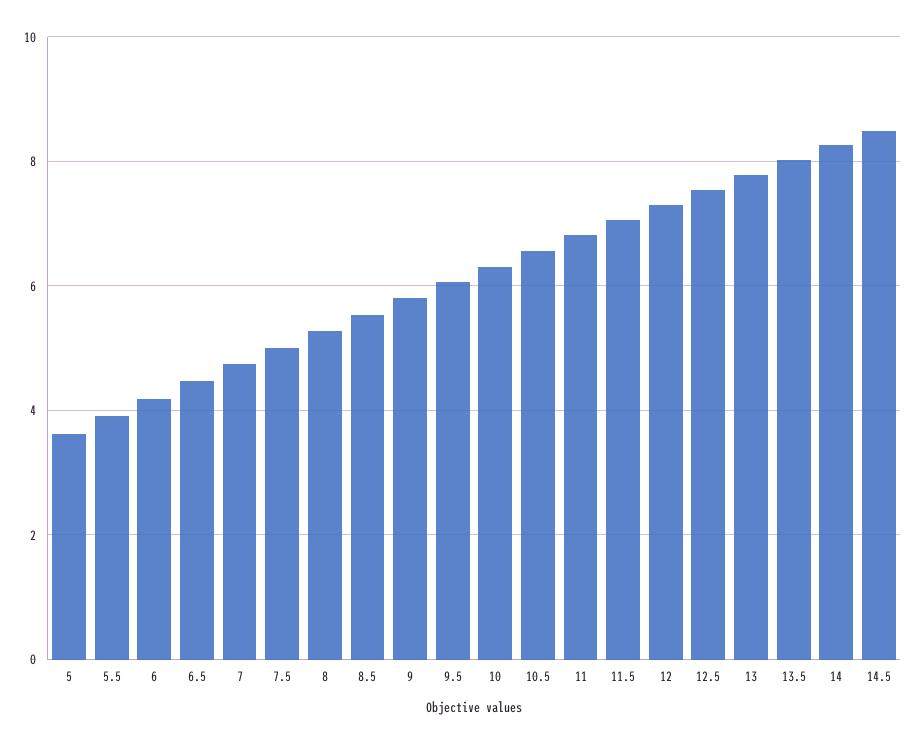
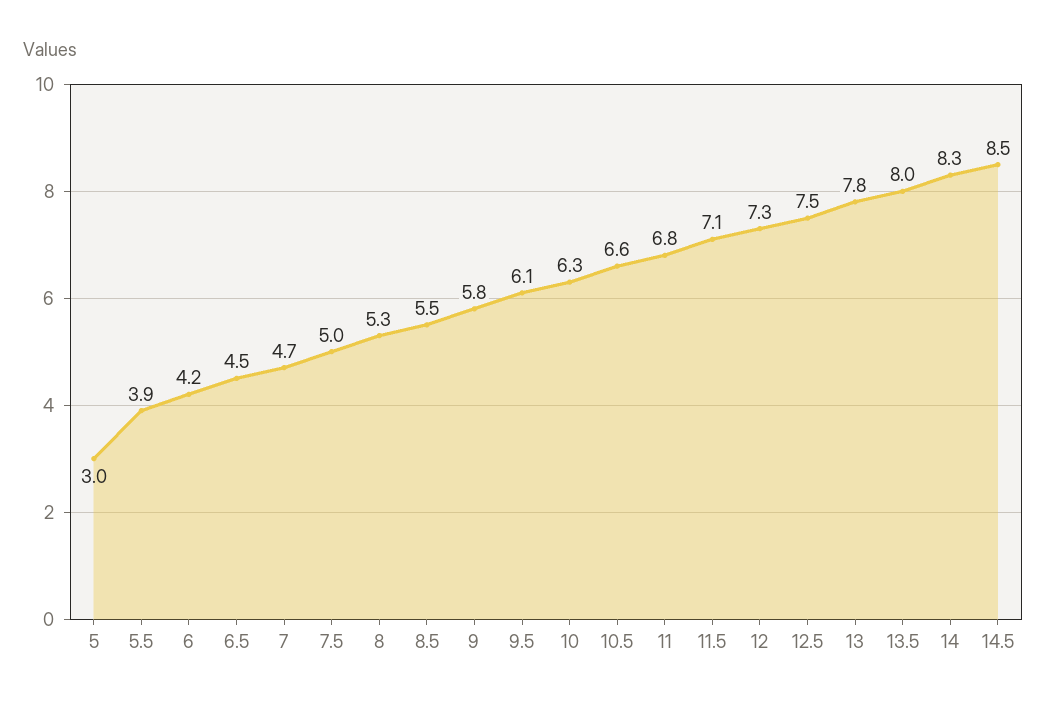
  {
-   "5": 3.6,
+   "5": 3,
    "5.5": 3.9,
    "6": 4.2,
    "6.5": 4.5,
    "7": 4.7,
    "7.5": 5,
    "8": 5.3,
    "8.5": 5.5,
    "9": 5.8,
    "9.5": 6.1,
    "10": 6.3,
    "10.5": 6.6,
    "11": 6.8,
    "11.5": 7.1,
    "12": 7.3,
    "12.5": 7.5,
    "13": 7.8,
    "13.5": 8,
    "14": 8.3,
    "14.5": 8.5
  }

